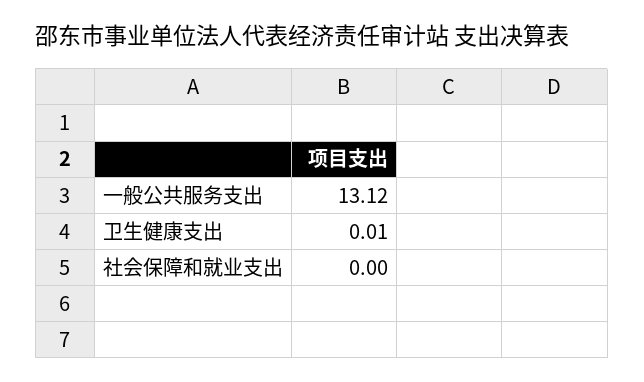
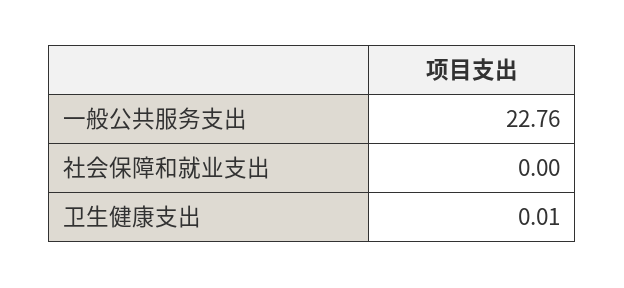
  {
-   "一般公共服务支出": 13.12,
+   "一般公共服务支出": 22.76,
    "卫生健康支出": 0.01,
    "社会保障和就业支出": 0
  }

